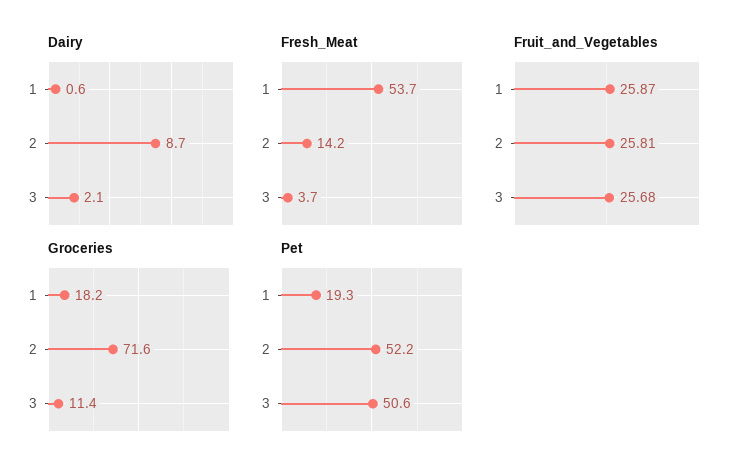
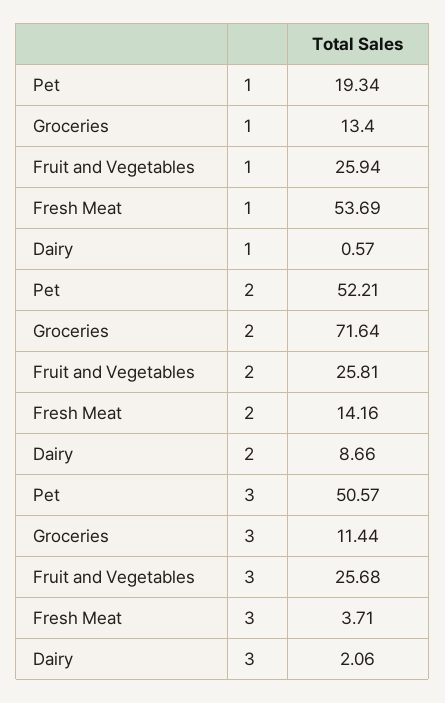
  {
    "Dairy": {
      "1": 0.57,
      "2": 8.66,
      "3": 2.06
    },
    "Fresh_Meat": {
      "1": 53.69,
      "2": 14.16,
      "3": 3.71
    },
    "Fruit_and_Vegetables": {
-     "1": 25.87,
+     "1": 25.94,
      "2": 25.81,
      "3": 25.68
    },
    "Groceries": {
-     "1": 18.2,
+     "1": 13.4,
      "2": 71.64,
      "3": 11.44
    },
    "Pet": {
      "1": 19.34,
      "2": 52.21,
      "3": 50.57
    }
  }

